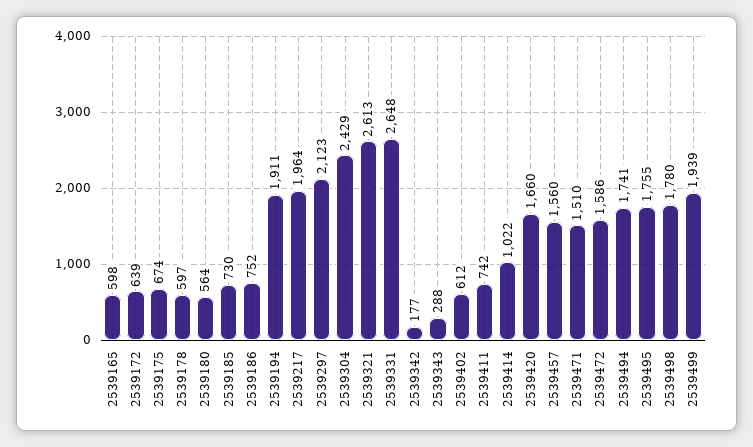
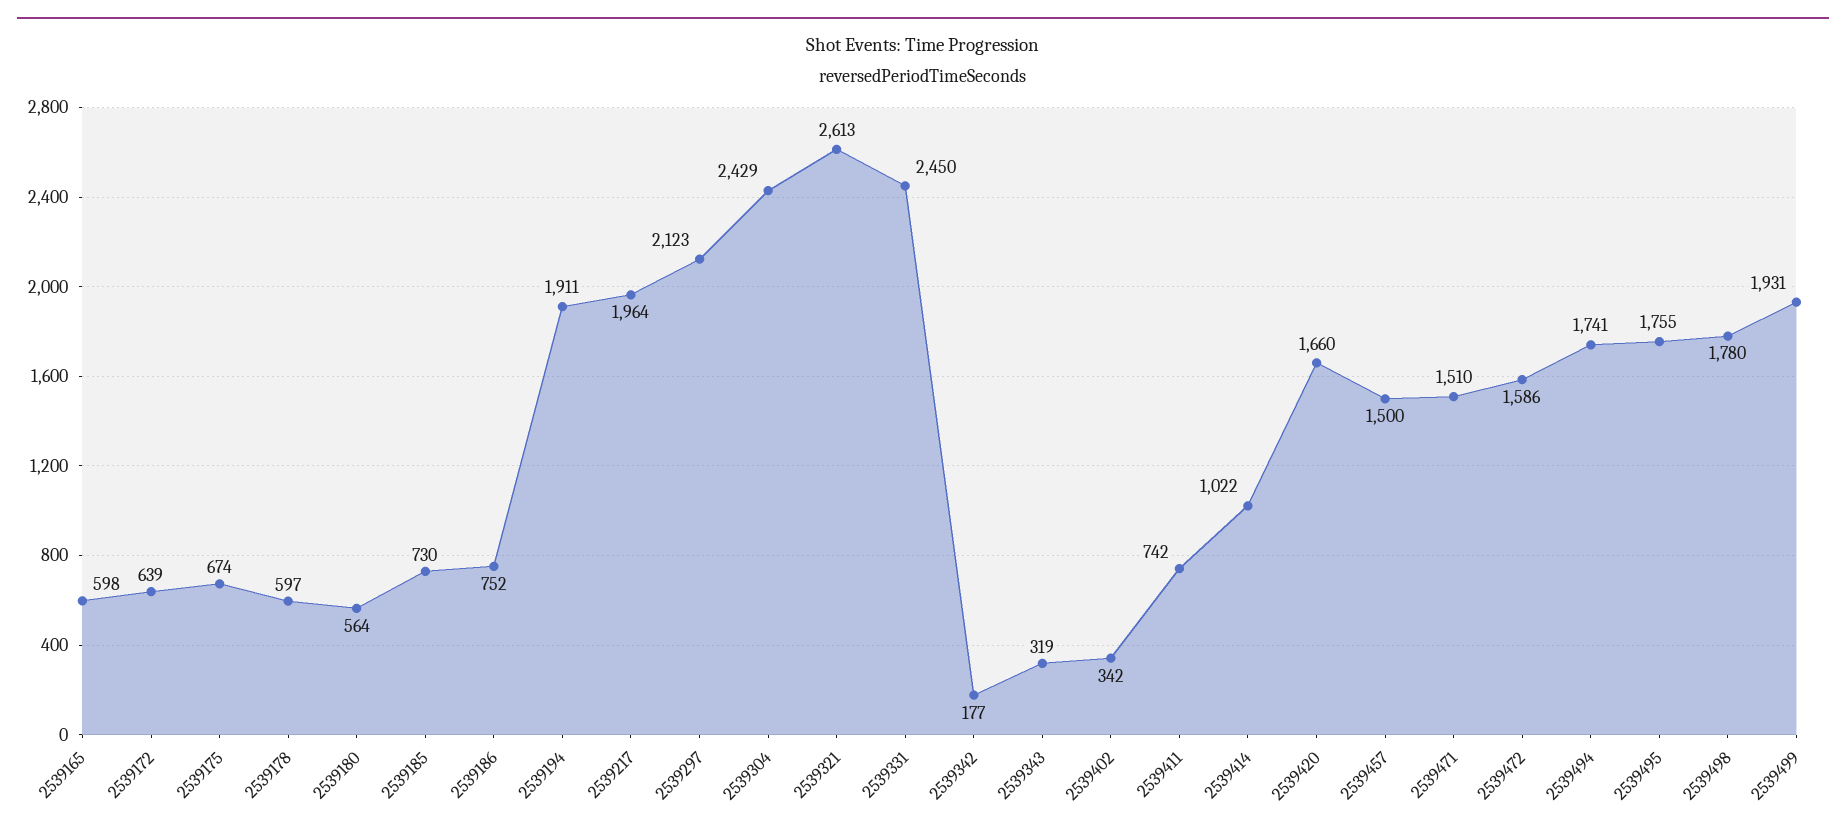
  {
    "2539165": 598,
    "2539172": 639,
    "2539175": 674,
    "2539178": 597,
    "2539180": 564,
    "2539185": 730,
    "2539186": 752,
    "2539194": 1911,
    "2539217": 1964,
    "2539297": 2123,
    "2539304": 2429,
    "2539321": 2613,
-   "2539331": 2648,
+   "2539331": 2450,
    "2539342": 177,
-   "2539343": 288,
+   "2539343": 319,
-   "2539402": 612,
+   "2539402": 342,
    "2539411": 742,
    "2539414": 1022,
    "2539420": 1660,
-   "2539457": 1560,
+   "2539457": 1500,
    "2539471": 1510,
    "2539472": 1586,
    "2539494": 1741,
    "2539495": 1755,
    "2539498": 1780,
-   "2539499": 1939
+   "2539499": 1931
  }

